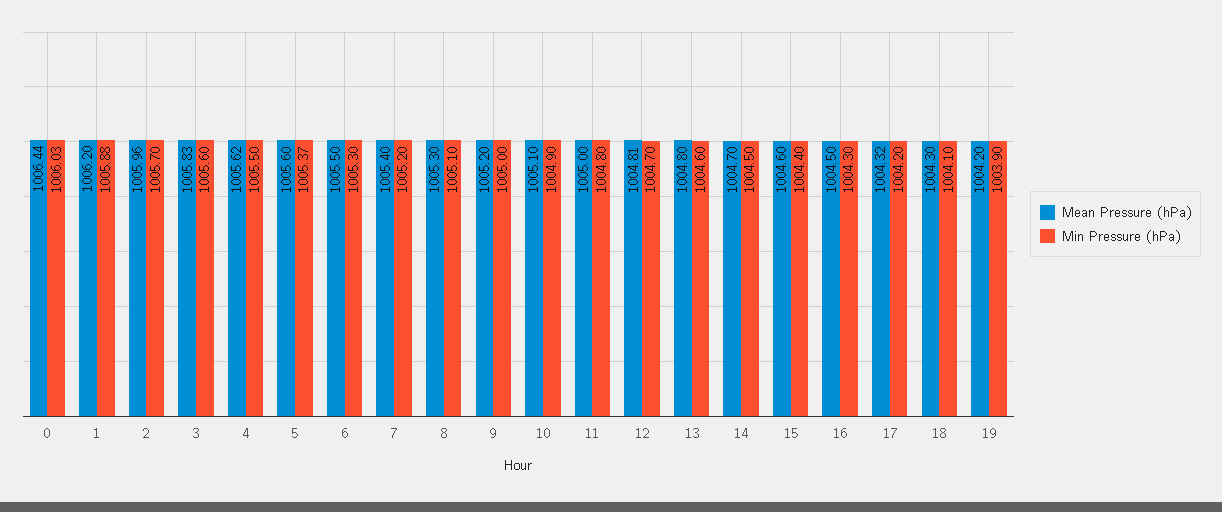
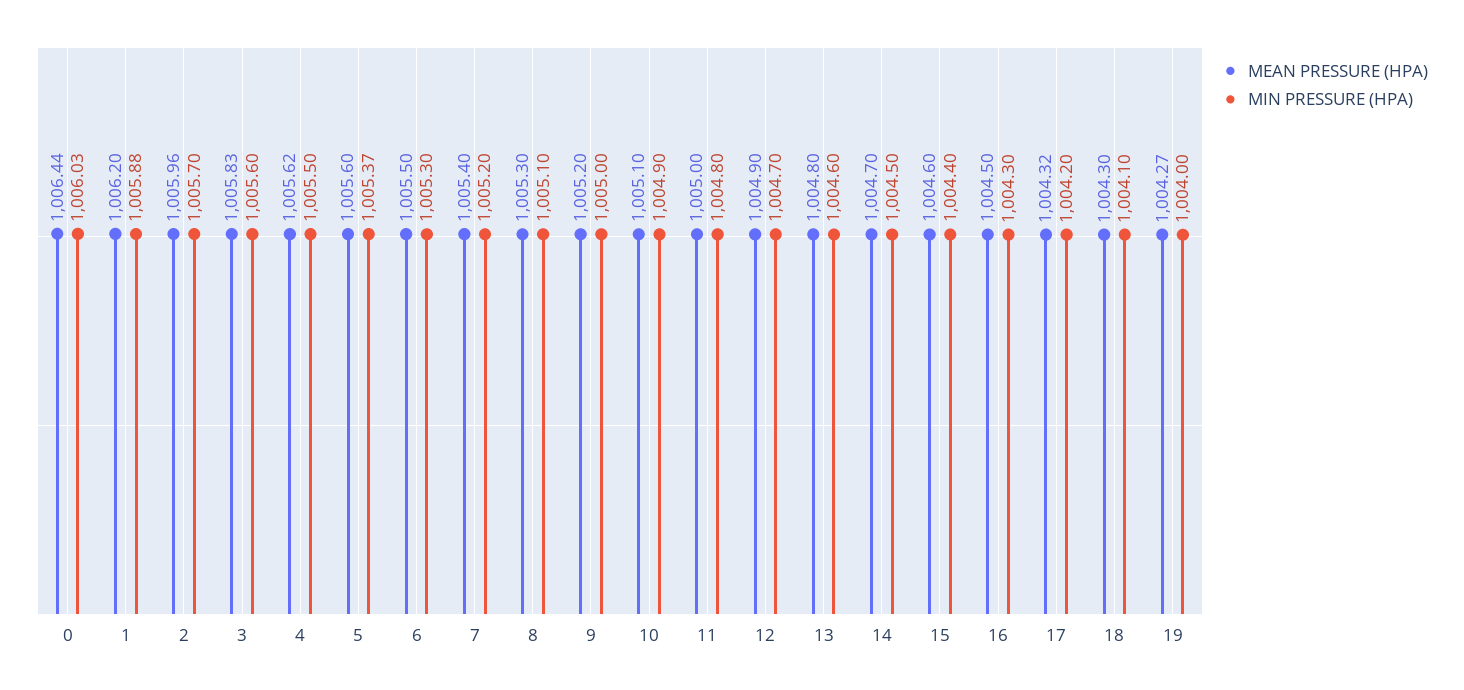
  {
    "Mean Pressure (hPa)": {
      "0": 1006.44,
      "1": 1006.2,
      "2": 1005.96,
      "3": 1005.83,
      "4": 1005.62,
      "5": 1005.6,
      "6": 1005.5,
      "7": 1005.4,
      "8": 1005.3,
      "9": 1005.2,
      "10": 1005.1,
      "11": 1005,
-     "12": 1004.81,
+     "12": 1004.9,
      "13": 1004.8,
      "14": 1004.7,
      "15": 1004.6,
      "16": 1004.5,
      "17": 1004.32,
      "18": 1004.3,
-     "19": 1004.2
+     "19": 1004.27
    },
    "Min Pressure (hPa)": {
      "0": 1006.03,
      "1": 1005.88,
      "2": 1005.7,
      "3": 1005.6,
      "4": 1005.5,
      "5": 1005.37,
      "6": 1005.3,
      "7": 1005.2,
      "8": 1005.1,
      "9": 1005,
      "10": 1004.9,
      "11": 1004.8,
      "12": 1004.7,
      "13": 1004.6,
      "14": 1004.5,
      "15": 1004.4,
      "16": 1004.3,
      "17": 1004.2,
      "18": 1004.1,
-     "19": 1003.9
+     "19": 1004
    }
  }

